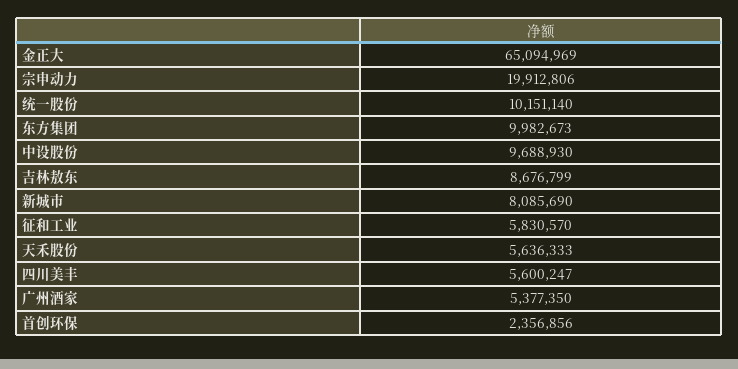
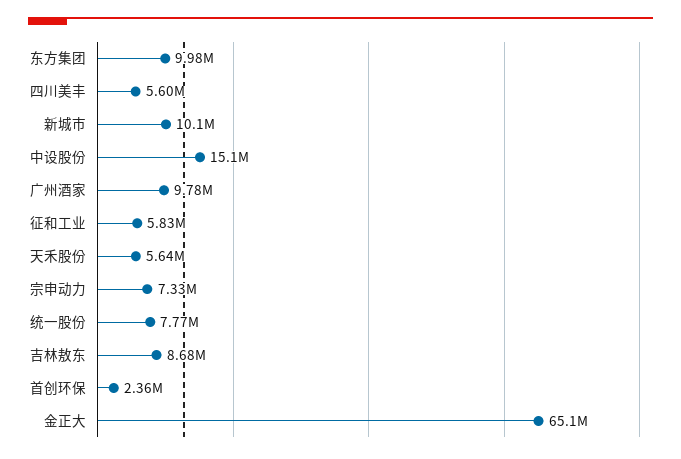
  {
    "金正大": 65094969,
-   "宗申动力": 19912806,
+   "宗申动力": 7330000,
-   "统一股份": 10151140,
+   "统一股份": 7770000,
    "东方集团": 9982673,
-   "中设股份": 9688930,
+   "中设股份": 15100000,
    "吉林敖东": 8676799,
-   "新城市": 8085690,
+   "新城市": 10100000,
    "征和工业": 5830570,
    "天禾股份": 5636333,
    "四川美丰": 5600247,
-   "广州酒家": 5377350,
+   "广州酒家": 9780000,
    "首创环保": 2356856
  }

